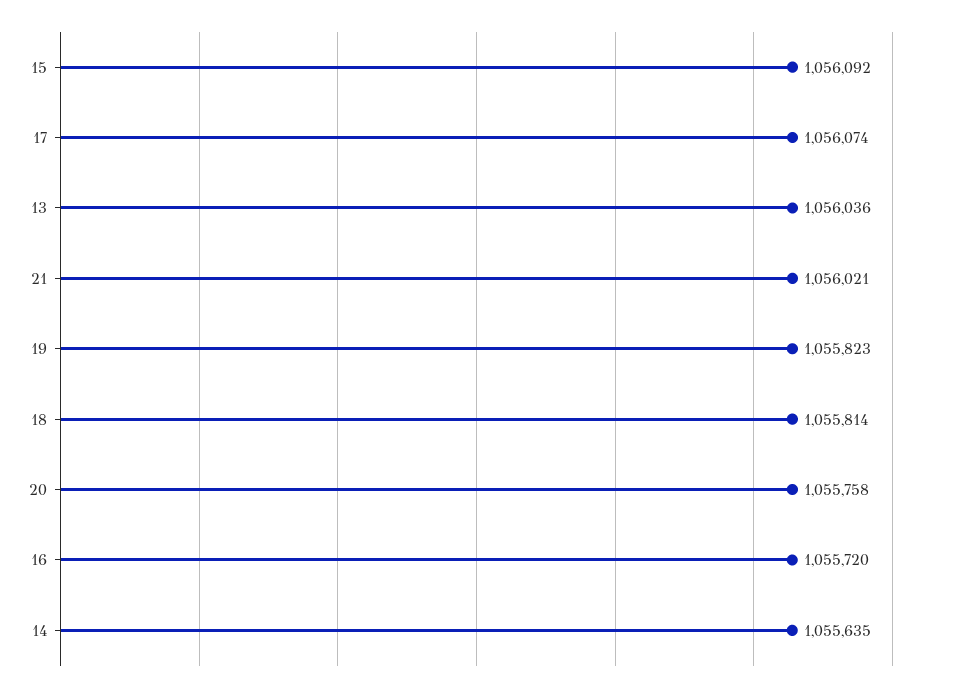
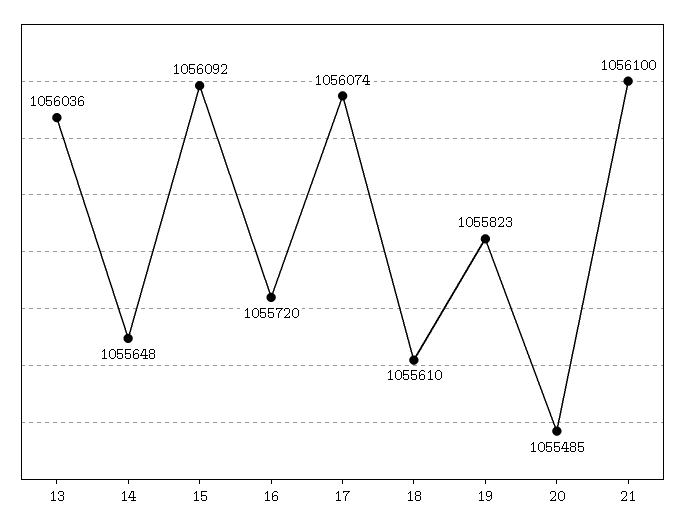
  {
    "15": 1056092,
    "17": 1056074,
    "13": 1056036,
-   "21": 1056021,
+   "21": 1056100,
    "19": 1055823,
-   "18": 1055814,
+   "18": 1055610,
-   "20": 1055758,
+   "20": 1055485,
    "16": 1055720,
-   "14": 1055635
+   "14": 1055648
  }

